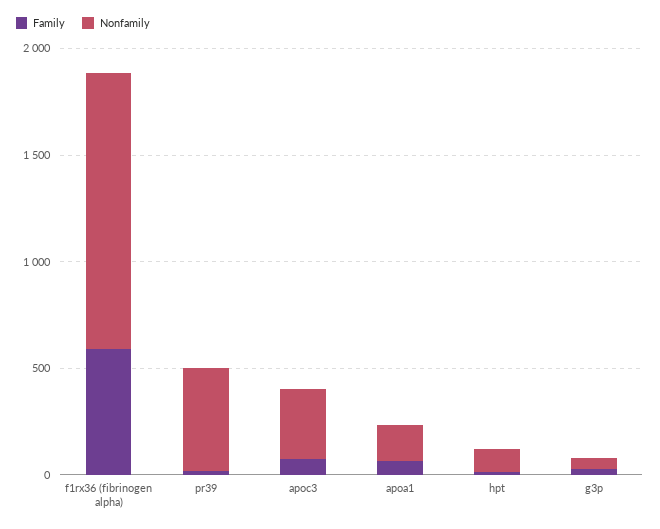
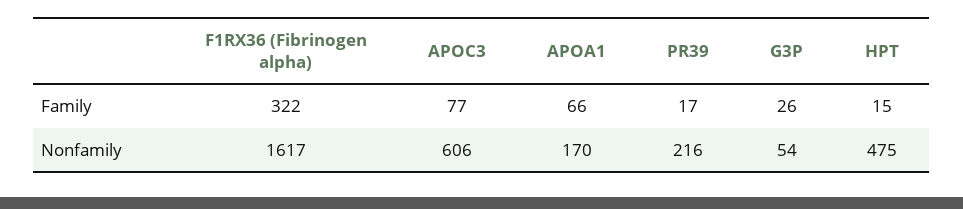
  {
    "Family": {
-     "f1rx36 (fibrinogen alpha)": 600,
+     "f1rx36 (fibrinogen alpha)": 322,
      "pr39": 17,
      "apoc3": 77,
      "apoa1": 66,
      "hpt": 15,
      "g3p": 26
    },
    "Nonfamily": {
-     "f1rx36 (fibrinogen alpha)": 1300,
+     "f1rx36 (fibrinogen alpha)": 1617,
-     "pr39": 500,
+     "pr39": 216,
-     "apoc3": 300,
+     "apoc3": 606,
      "apoa1": 170,
-     "hpt": 100,
+     "hpt": 475,
      "g3p": 54
    }
  }

